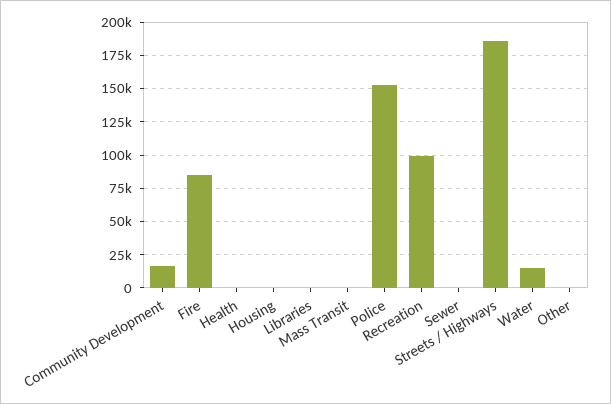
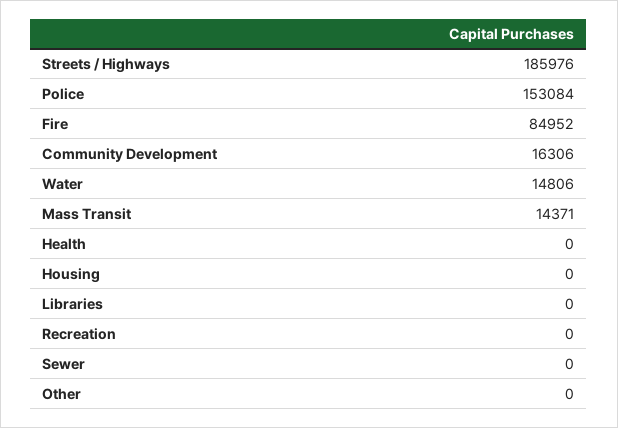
  {
    "Community Development": 16306,
    "Fire": 84952,
    "Health": 0,
    "Housing": 0,
    "Libraries": 0,
-   "Mass Transit": 0,
+   "Mass Transit": 14371,
    "Police": 153084,
-   "Recreation": 100000,
+   "Recreation": 0,
    "Sewer": 0,
    "Streets / Highways": 185976,
    "Water": 14806,
    "Other": 0
  }

